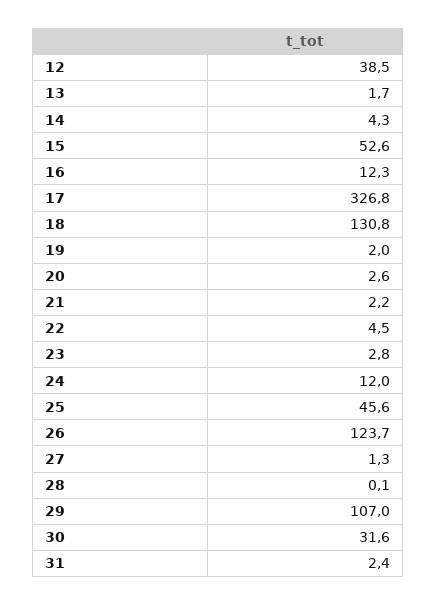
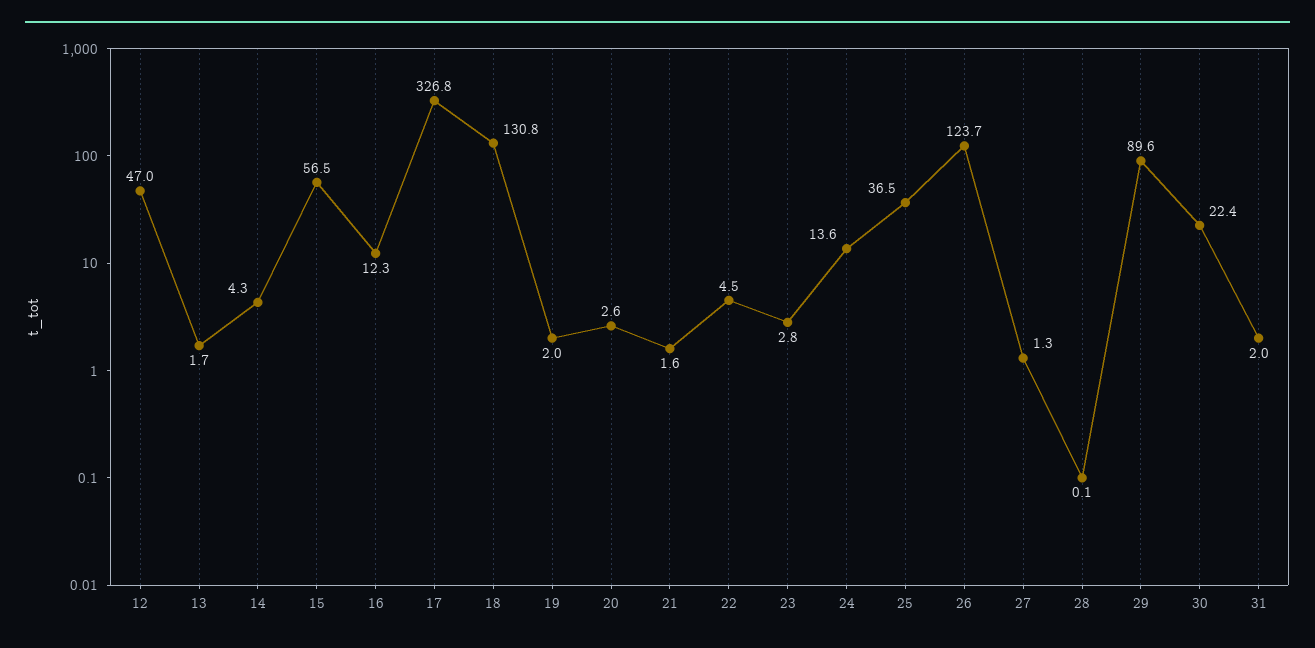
  {
-   "12": 38.5,
+   "12": 47,
    "13": 1.7,
    "14": 4.3,
-   "15": 52.6,
+   "15": 56.5,
    "16": 12.3,
    "17": 326.8,
    "18": 130.8,
    "19": 2,
    "20": 2.6,
-   "21": 2.2,
+   "21": 1.6,
    "22": 4.5,
    "23": 2.8,
-   "24": 12,
+   "24": 13.6,
-   "25": 45.6,
+   "25": 36.5,
    "26": 123.7,
    "27": 1.3,
    "28": 0.1,
-   "29": 107,
+   "29": 89.6,
-   "30": 31.6,
+   "30": 22.4,
-   "31": 2.4
+   "31": 2
  }

